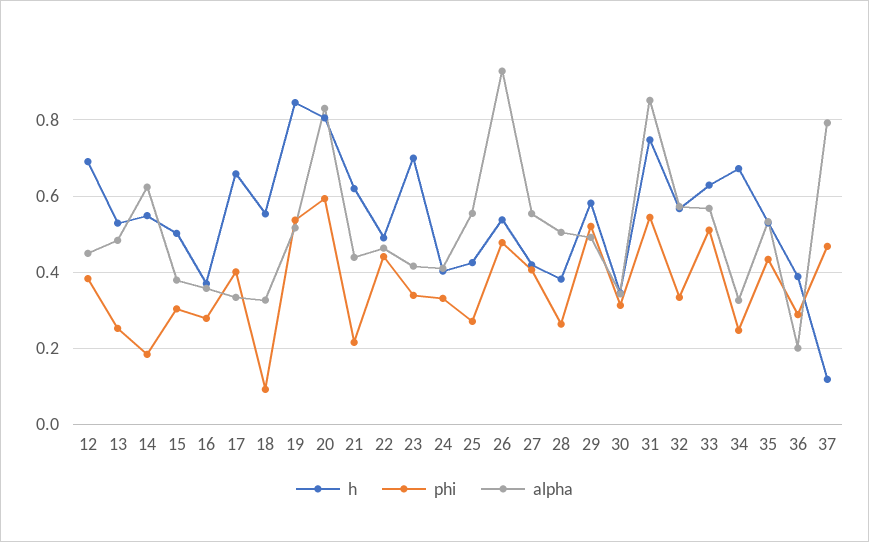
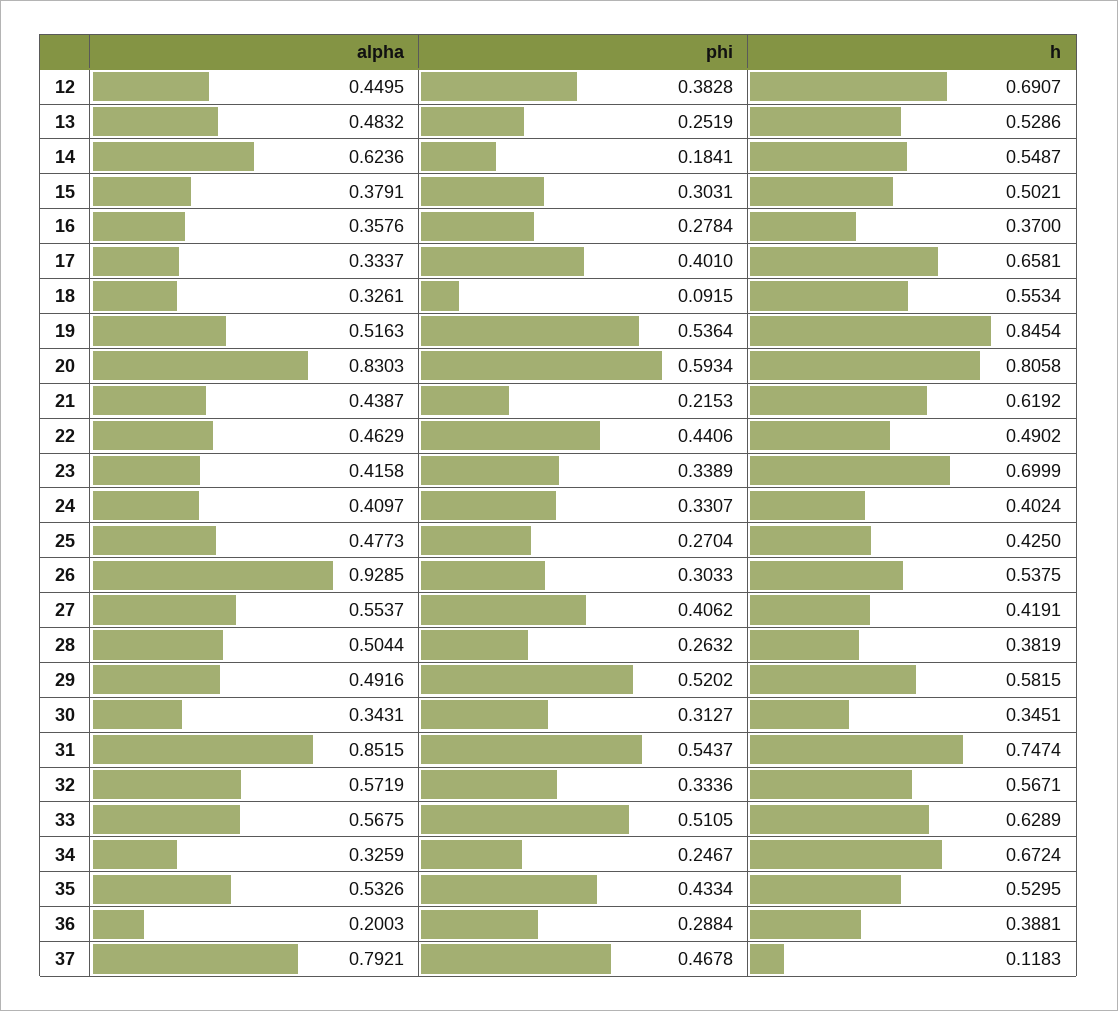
  {
    "h": {
      "12": 0.6907,
      "13": 0.5286,
      "14": 0.5487,
      "15": 0.5021,
      "16": 0.37,
      "17": 0.6581,
      "18": 0.5534,
      "19": 0.8454,
      "20": 0.8058,
      "21": 0.6192,
      "22": 0.4902,
      "23": 0.6999,
      "24": 0.4024,
      "25": 0.425,
      "26": 0.5375,
      "27": 0.4191,
      "28": 0.3819,
      "29": 0.5815,
      "30": 0.3451,
      "31": 0.7474,
      "32": 0.5671,
      "33": 0.6289,
      "34": 0.6724,
      "35": 0.5295,
      "36": 0.3881,
      "37": 0.1183
    },
    "phi": {
      "12": 0.3828,
      "13": 0.2519,
      "14": 0.1841,
      "15": 0.3031,
      "16": 0.2784,
      "17": 0.401,
      "18": 0.0915,
      "19": 0.5364,
      "20": 0.5934,
      "21": 0.2153,
      "22": 0.4406,
      "23": 0.3389,
      "24": 0.3307,
      "25": 0.2704,
-     "26": 0.48,
+     "26": 0.3033,
      "27": 0.4062,
      "28": 0.2632,
      "29": 0.5202,
      "30": 0.3127,
      "31": 0.5437,
      "32": 0.3336,
      "33": 0.5105,
      "34": 0.2467,
      "35": 0.4334,
      "36": 0.2884,
      "37": 0.4678
    },
    "alpha": {
      "12": 0.4495,
      "13": 0.4832,
      "14": 0.6236,
      "15": 0.3791,
      "16": 0.3576,
      "17": 0.3337,
      "18": 0.3261,
      "19": 0.5163,
      "20": 0.8303,
      "21": 0.4387,
      "22": 0.4629,
      "23": 0.4158,
      "24": 0.4097,
-     "25": 0.56,
+     "25": 0.4773,
      "26": 0.9285,
      "27": 0.5537,
      "28": 0.5044,
      "29": 0.4916,
      "30": 0.3431,
      "31": 0.8515,
      "32": 0.5719,
      "33": 0.5675,
      "34": 0.3259,
      "35": 0.5326,
      "36": 0.2003,
      "37": 0.7921
    }
  }

